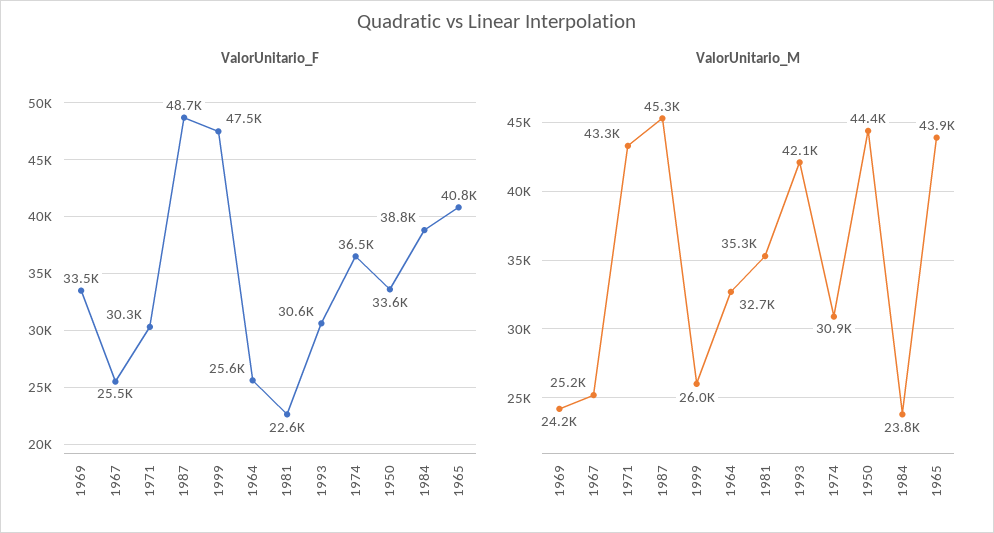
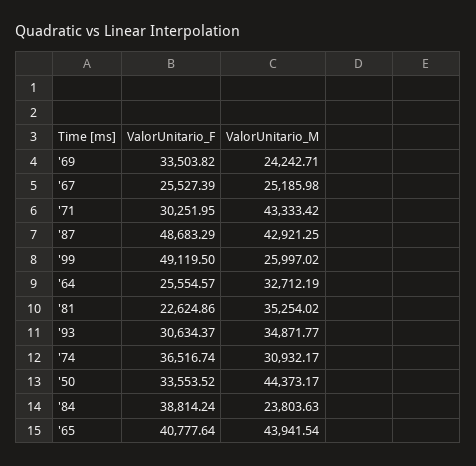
  {
    "ValorUnitario_F": {
      "1969": 33503.82,
      "1967": 25527.39,
      "1971": 30251.95,
      "1987": 48683.29,
-     "1999": 47500,
+     "1999": 49119.5,
      "1964": 25554.57,
      "1981": 22624.86,
      "1993": 30634.37,
      "1974": 36516.74,
      "1950": 33553.52,
      "1984": 38814.24,
      "1965": 40777.64
    },
    "ValorUnitario_M": {
      "1969": 24242.71,
      "1967": 25185.98,
      "1971": 43333.42,
-     "1987": 45300,
+     "1987": 42921.25,
      "1999": 25997.02,
      "1964": 32712.19,
      "1981": 35254.02,
-     "1993": 42100,
+     "1993": 34871.77,
      "1974": 30932.17,
      "1950": 44373.17,
      "1984": 23803.63,
      "1965": 43941.54
    }
  }

